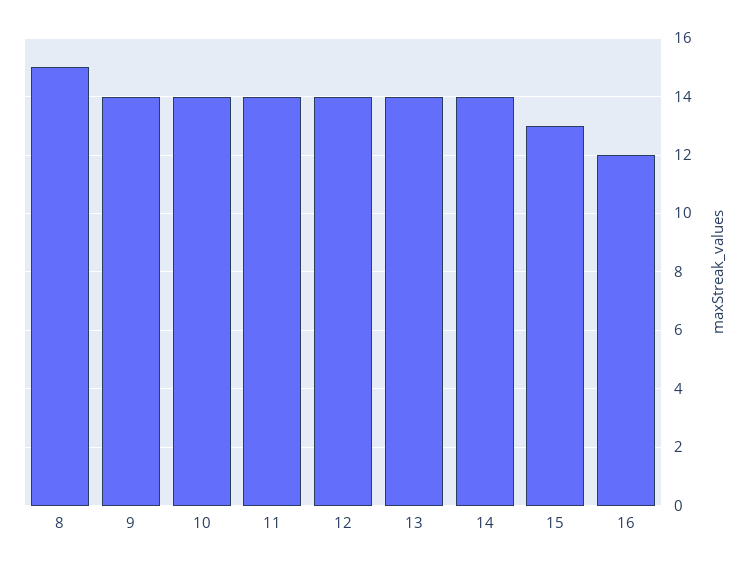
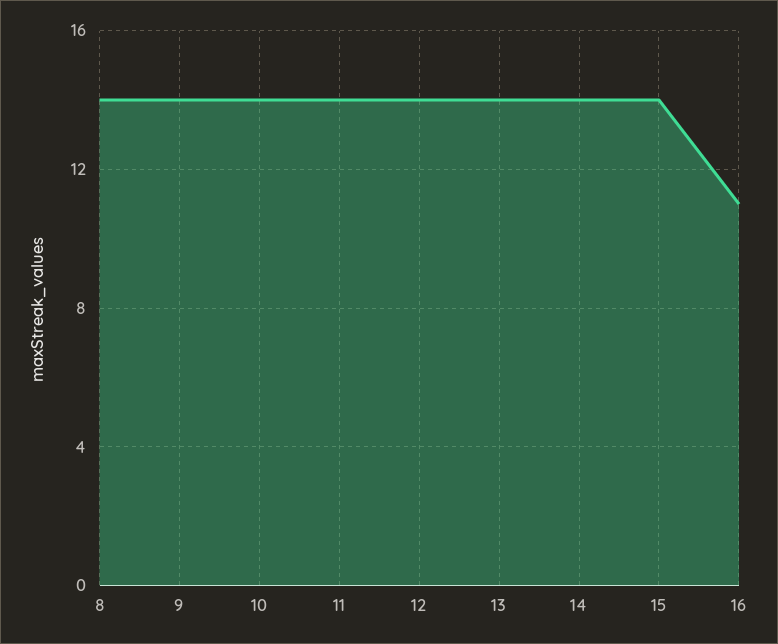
  {
-   "8": 15,
+   "8": 14,
    "9": 14,
    "10": 14,
    "11": 14,
    "12": 14,
    "13": 14,
    "14": 14,
-   "15": 13,
+   "15": 14,
-   "16": 12
+   "16": 11
  }

